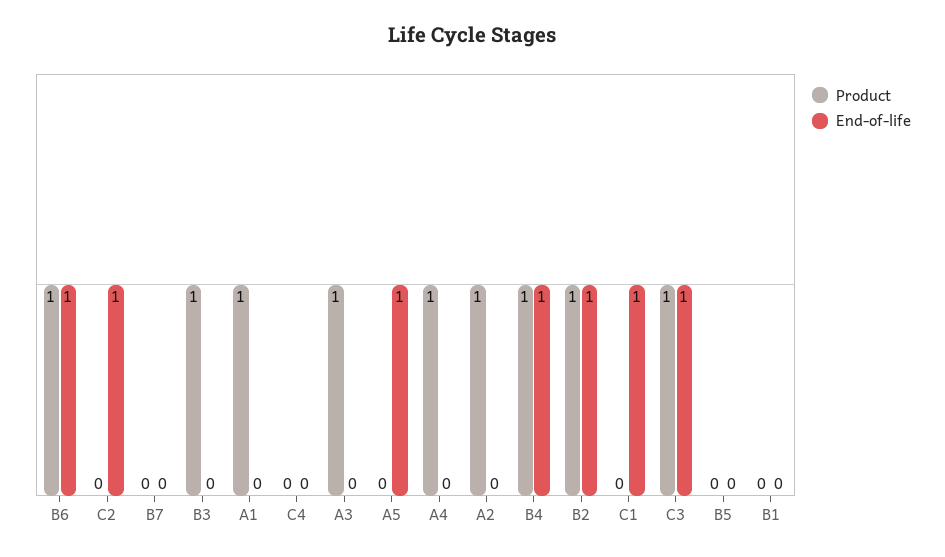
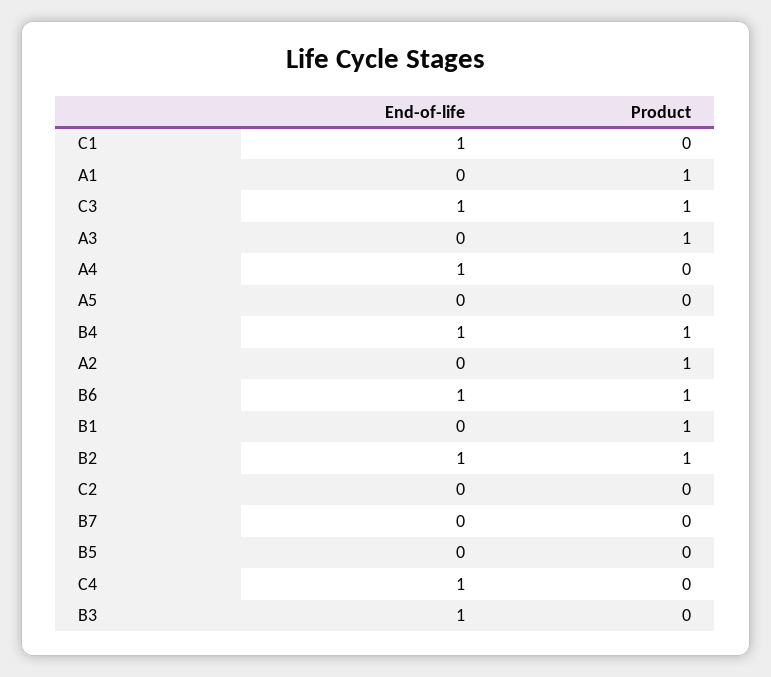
  {
    "Product": {
      "B6": 1,
      "C2": 0,
      "B7": 0,
-     "B3": 1,
+     "B3": 0,
      "A1": 1,
      "C4": 0,
      "A3": 1,
      "A5": 0,
-     "A4": 1,
+     "A4": 0,
      "A2": 1,
      "B4": 1,
      "B2": 1,
      "C1": 0,
      "C3": 1,
      "B5": 0,
-     "B1": 0
+     "B1": 1
    },
    "End-of-life": {
      "B6": 1,
-     "C2": 1,
+     "C2": 0,
      "B7": 0,
-     "B3": 0,
+     "B3": 1,
      "A1": 0,
-     "C4": 0,
+     "C4": 1,
      "A3": 0,
-     "A5": 1,
+     "A5": 0,
-     "A4": 0,
+     "A4": 1,
      "A2": 0,
      "B4": 1,
      "B2": 1,
      "C1": 1,
      "C3": 1,
      "B5": 0,
      "B1": 0
    }
  }

